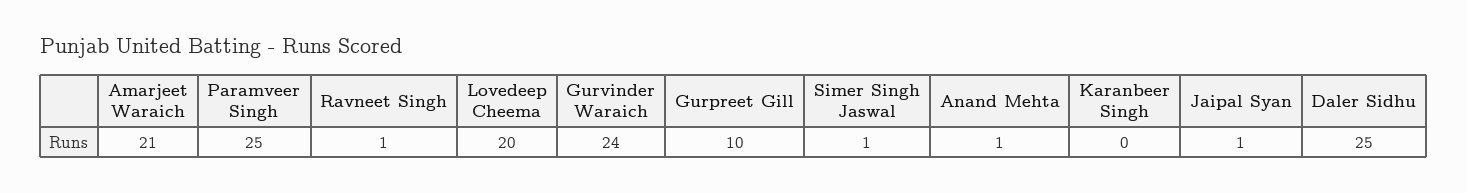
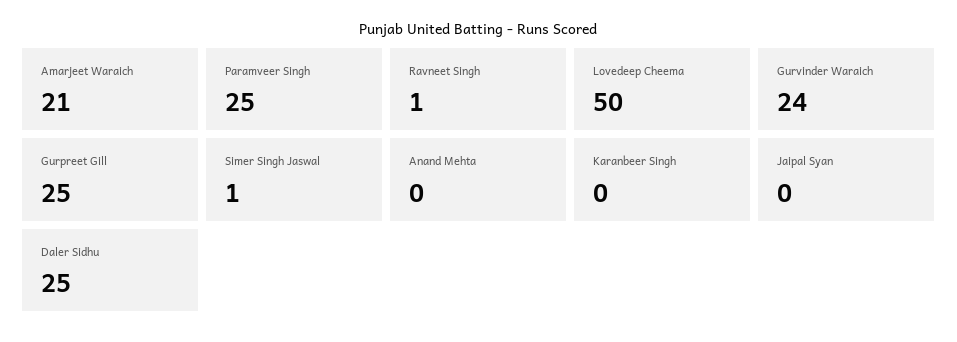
  {
    "Amarjeet Waraich": 21,
    "Paramveer Singh": 25,
    "Ravneet Singh": 1,
-   "Lovedeep Cheema": 20,
+   "Lovedeep Cheema": 50,
    "Gurvinder Waraich": 24,
-   "Gurpreet Gill": 10,
+   "Gurpreet Gill": 25,
    "Simer Singh Jaswal": 1,
-   "Anand Mehta": 1,
+   "Anand Mehta": 0,
    "Karanbeer Singh": 0,
-   "Jaipal Syan": 1,
+   "Jaipal Syan": 0,
    "Daler Sidhu": 25
  }

